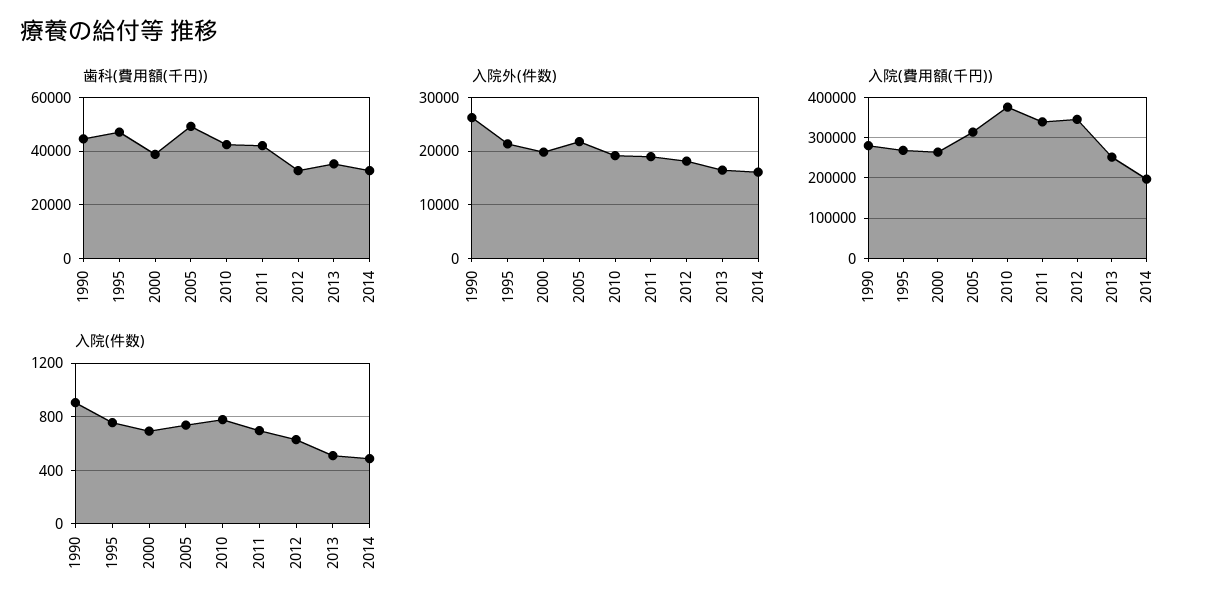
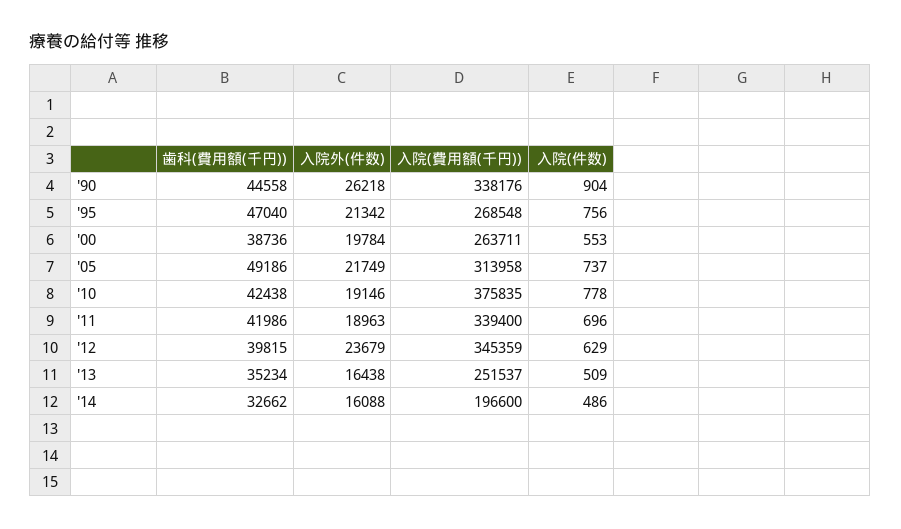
  {
    "歯科(費用額(千円))": {
      "1990": 44558,
      "1995": 47040,
      "2000": 38736,
      "2005": 49186,
      "2010": 42438,
      "2011": 41986,
-     "2012": 32500,
+     "2012": 39815,
      "2013": 35234,
      "2014": 32662
    },
    "入院外(件数)": {
      "1990": 26218,
      "1995": 21342,
      "2000": 19784,
      "2005": 21749,
      "2010": 19146,
      "2011": 18963,
-     "2012": 18000,
+     "2012": 23679,
      "2013": 16438,
      "2014": 16088
    },
    "入院(費用額(千円))": {
-     "1990": 280000,
+     "1990": 338176,
      "1995": 268548,
      "2000": 263711,
      "2005": 313958,
      "2010": 375835,
      "2011": 339400,
      "2012": 345359,
      "2013": 251537,
      "2014": 196600
    },
    "入院(件数)": {
      "1990": 904,
      "1995": 756,
-     "2000": 700,
+     "2000": 553,
      "2005": 737,
      "2010": 778,
      "2011": 696,
      "2012": 629,
      "2013": 509,
      "2014": 486
    }
  }

